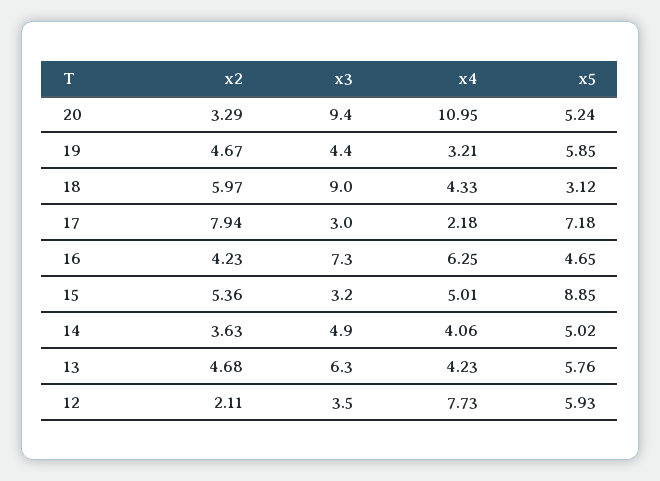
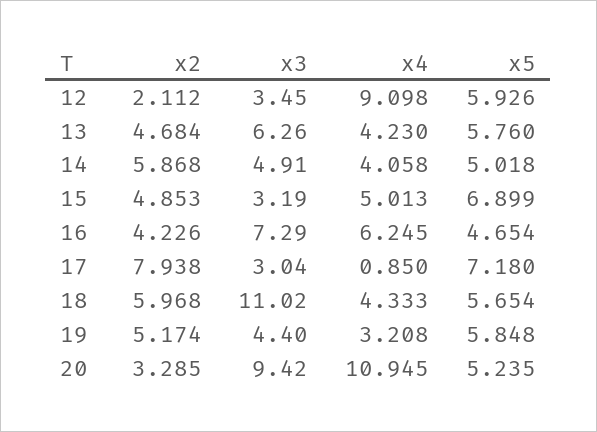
  {
    "x2": {
      "20": 3.285,
-     "19": 4.67,
+     "19": 5.174,
      "18": 5.968,
      "17": 7.938,
      "16": 4.226,
-     "15": 5.36,
+     "15": 4.853,
-     "14": 3.63,
+     "14": 5.868,
      "13": 4.684,
      "12": 2.112
    },
    "x3": {
      "20": 9.42,
      "19": 4.4,
-     "18": 9,
+     "18": 11.02,
      "17": 3.04,
      "16": 7.29,
      "15": 3.19,
      "14": 4.91,
      "13": 6.26,
      "12": 3.45
    },
    "x4": {
      "20": 10.945,
      "19": 3.208,
      "18": 4.333,
-     "17": 2.18,
+     "17": 0.85,
      "16": 6.245,
      "15": 5.013,
      "14": 4.058,
      "13": 4.23,
-     "12": 7.73
+     "12": 9.098
    },
    "x5": {
      "20": 5.235,
      "19": 5.848,
-     "18": 3.12,
+     "18": 5.654,
      "17": 7.18,
      "16": 4.654,
-     "15": 8.85,
+     "15": 6.899,
      "14": 5.018,
      "13": 5.76,
      "12": 5.926
    }
  }

